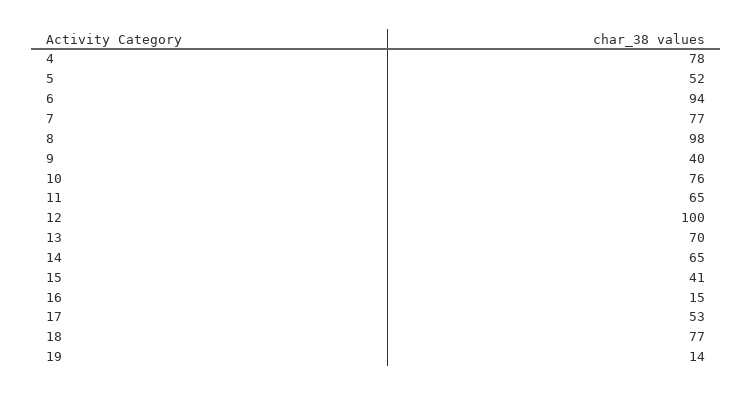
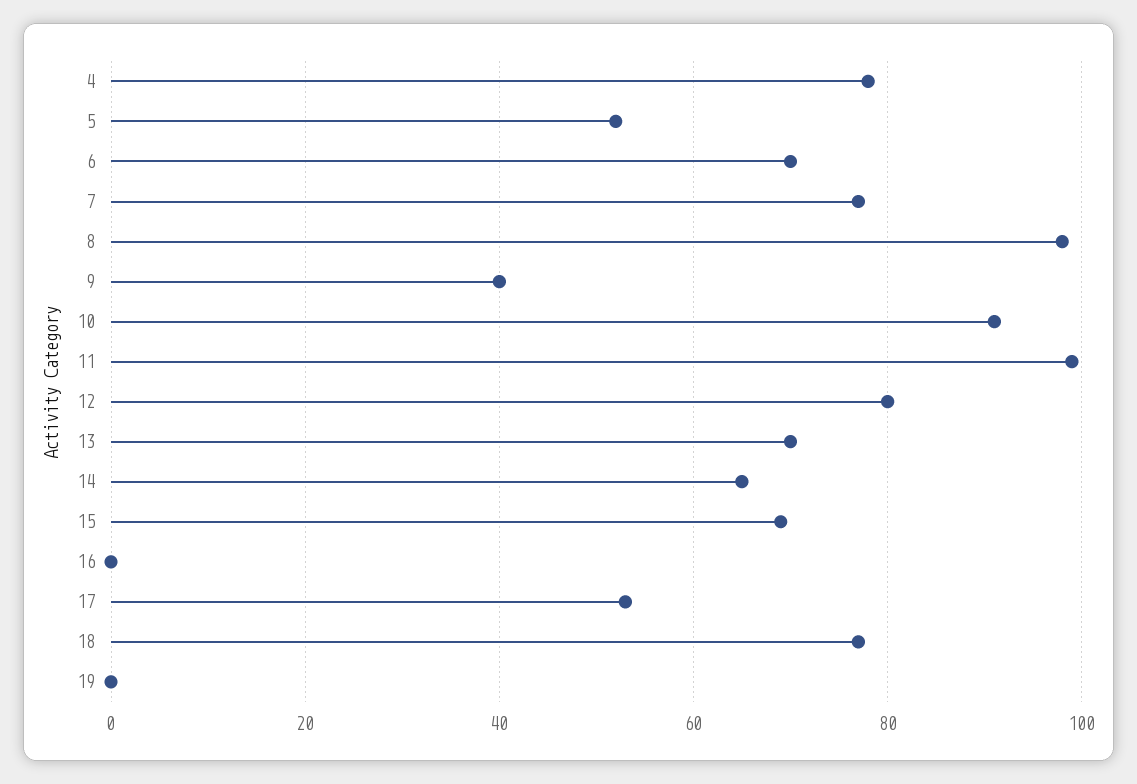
  {
    "4": 78,
    "5": 52,
-   "6": 94,
+   "6": 70,
    "7": 77,
    "8": 98,
    "9": 40,
-   "10": 76,
+   "10": 90,
-   "11": 65,
+   "11": 100,
-   "12": 100,
+   "12": 80,
    "13": 70,
    "14": 65,
-   "15": 41,
+   "15": 70,
-   "16": 15,
+   "16": 0,
    "17": 53,
    "18": 77,
-   "19": 14
+   "19": 0
  }

